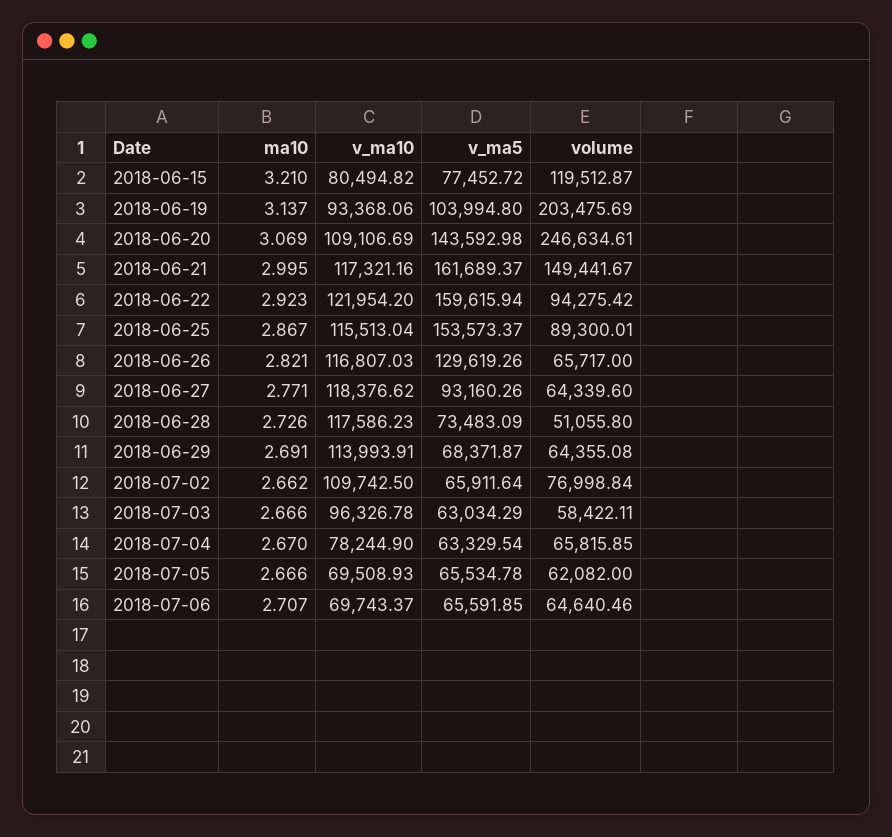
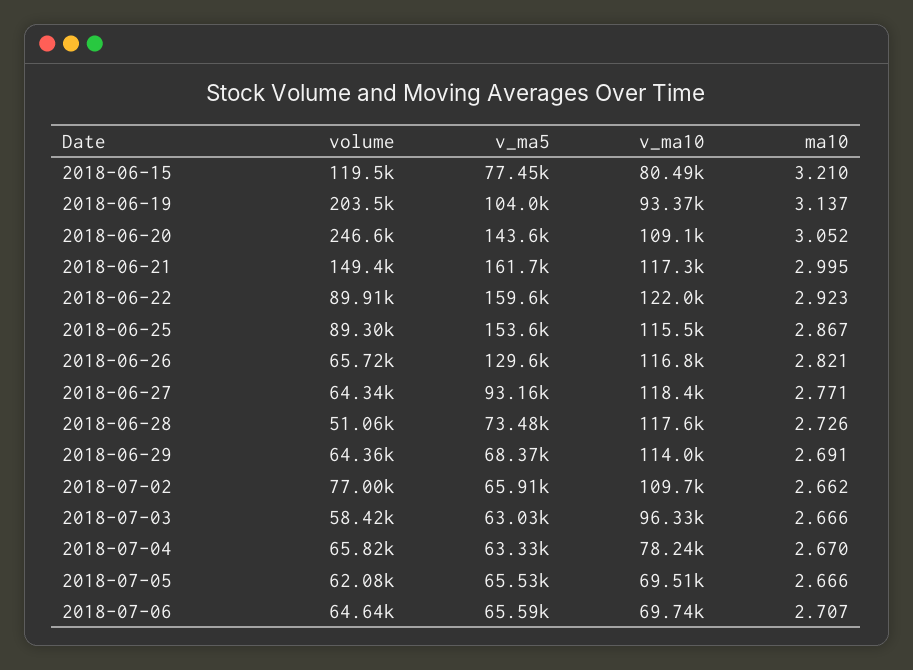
  {
    "ma10": {
      "2018-06-15": 3.21,
      "2018-06-19": 3.137,
-     "2018-06-20": 3.069,
+     "2018-06-20": 3.052,
      "2018-06-21": 2.995,
      "2018-06-22": 2.923,
      "2018-06-25": 2.867,
      "2018-06-26": 2.821,
      "2018-06-27": 2.771,
      "2018-06-28": 2.726,
      "2018-06-29": 2.691,
      "2018-07-02": 2.662,
      "2018-07-03": 2.666,
      "2018-07-04": 2.67,
      "2018-07-05": 2.666,
      "2018-07-06": 2.707
    },
    "v_ma10": {
      "2018-06-15": 80494.82,
      "2018-06-19": 93368.06,
      "2018-06-20": 109106.69,
      "2018-06-21": 117321.16,
      "2018-06-22": 121954.2,
      "2018-06-25": 115513.04,
      "2018-06-26": 116807.03,
      "2018-06-27": 118376.62,
      "2018-06-28": 117586.23,
      "2018-06-29": 113993.91,
      "2018-07-02": 109742.5,
      "2018-07-03": 96326.78,
      "2018-07-04": 78244.9,
      "2018-07-05": 69508.93,
      "2018-07-06": 69743.37
    },
    "v_ma5": {
      "2018-06-15": 77452.72,
      "2018-06-19": 103994.8,
      "2018-06-20": 143592.98,
      "2018-06-21": 161689.37,
      "2018-06-22": 159615.94,
      "2018-06-25": 153573.37,
      "2018-06-26": 129619.26,
      "2018-06-27": 93160.26,
      "2018-06-28": 73483.09,
      "2018-06-29": 68371.87,
      "2018-07-02": 65911.64,
      "2018-07-03": 63034.29,
      "2018-07-04": 63329.54,
      "2018-07-05": 65534.78,
      "2018-07-06": 65591.85
    },
    "volume": {
      "2018-06-15": 119512.87,
      "2018-06-19": 203475.69,
      "2018-06-20": 246634.61,
      "2018-06-21": 149441.67,
-     "2018-06-22": 94275.42,
+     "2018-06-22": 89910,
      "2018-06-25": 89300.01,
      "2018-06-26": 65717,
      "2018-06-27": 64339.6,
      "2018-06-28": 51055.8,
      "2018-06-29": 64355.08,
      "2018-07-02": 76998.84,
      "2018-07-03": 58422.11,
      "2018-07-04": 65815.85,
      "2018-07-05": 62082,
      "2018-07-06": 64640.46
    }
  }

